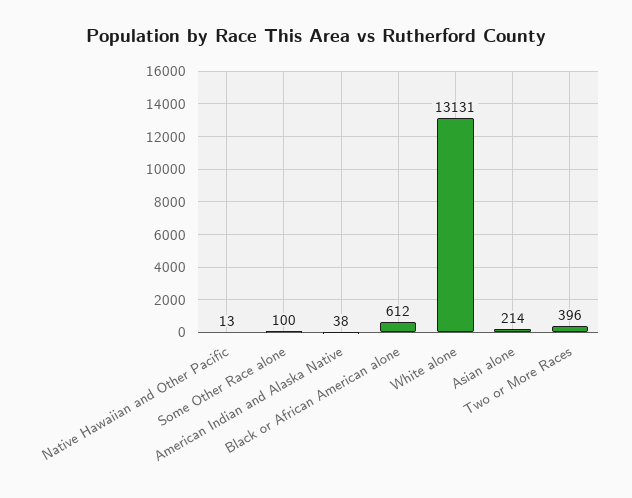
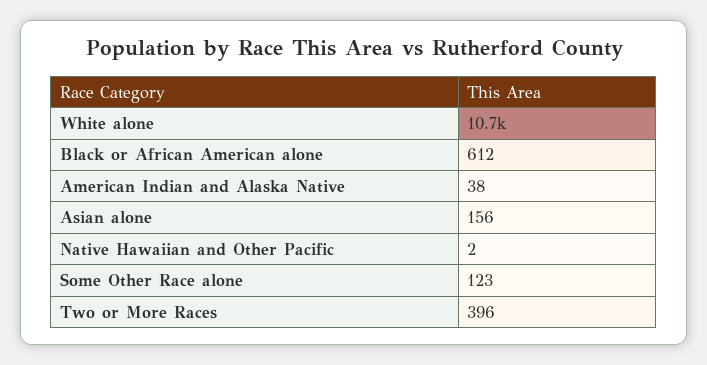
  {
-   "Native Hawaiian and Other Pacific": 13,
+   "Native Hawaiian and Other Pacific": 2,
-   "Some Other Race alone": 100,
+   "Some Other Race alone": 123,
    "American Indian and Alaska Native": 38,
    "Black or African American alone": 612,
-   "White alone": 13131,
+   "White alone": 10700,
-   "Asian alone": 214,
+   "Asian alone": 156,
    "Two or More Races": 396
  }

